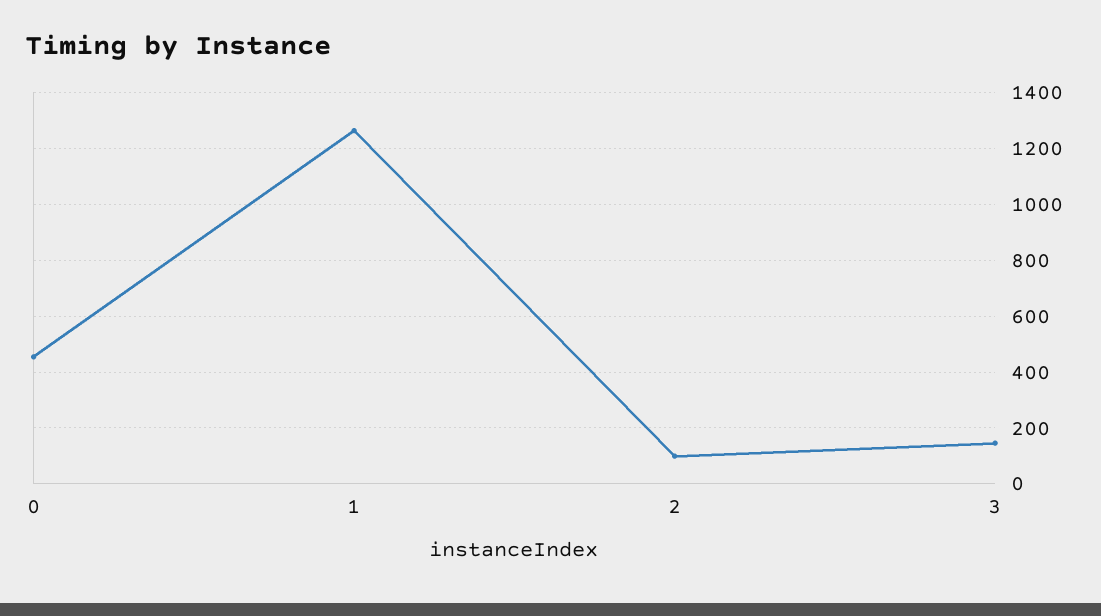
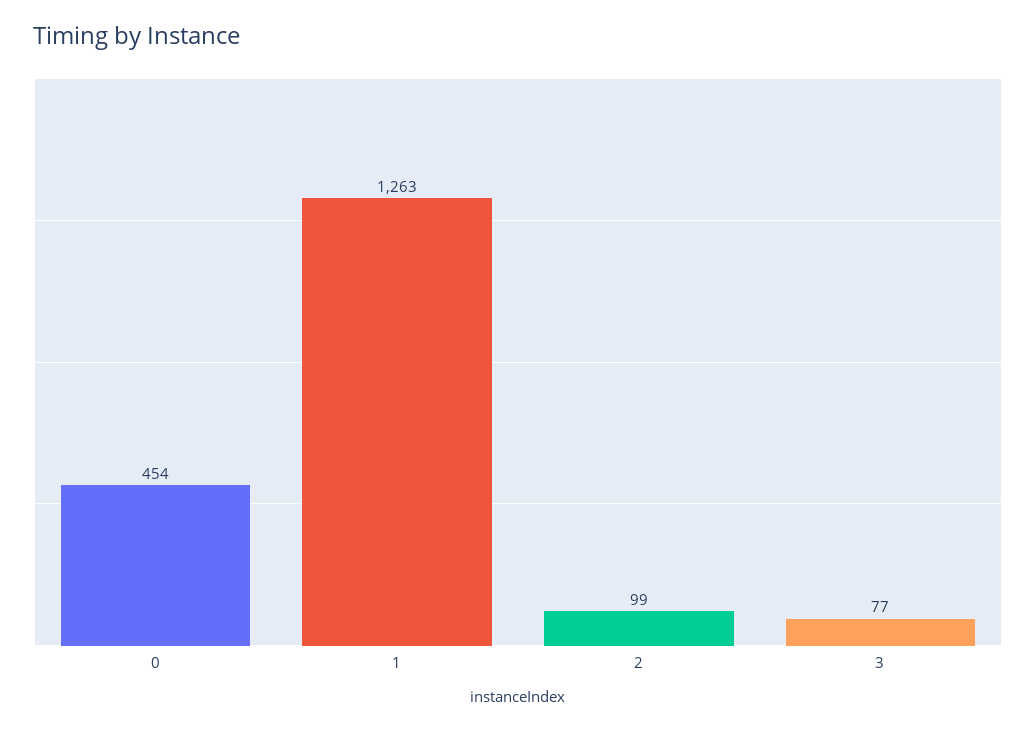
  {
    "0": 454,
    "1": 1263,
    "2": 99,
-   "3": 150
+   "3": 77
  }

